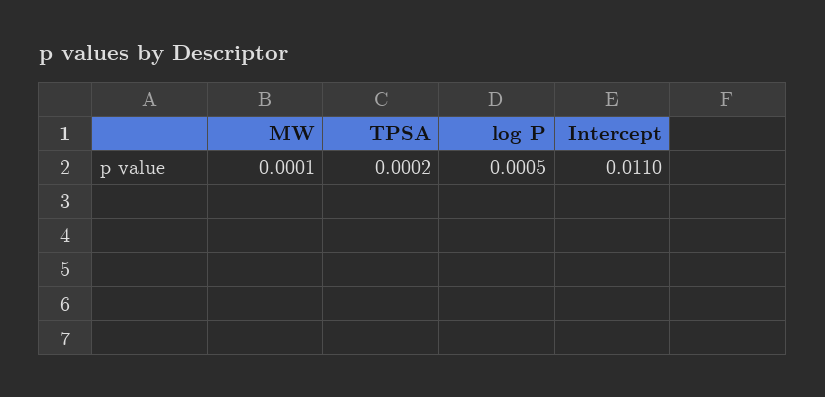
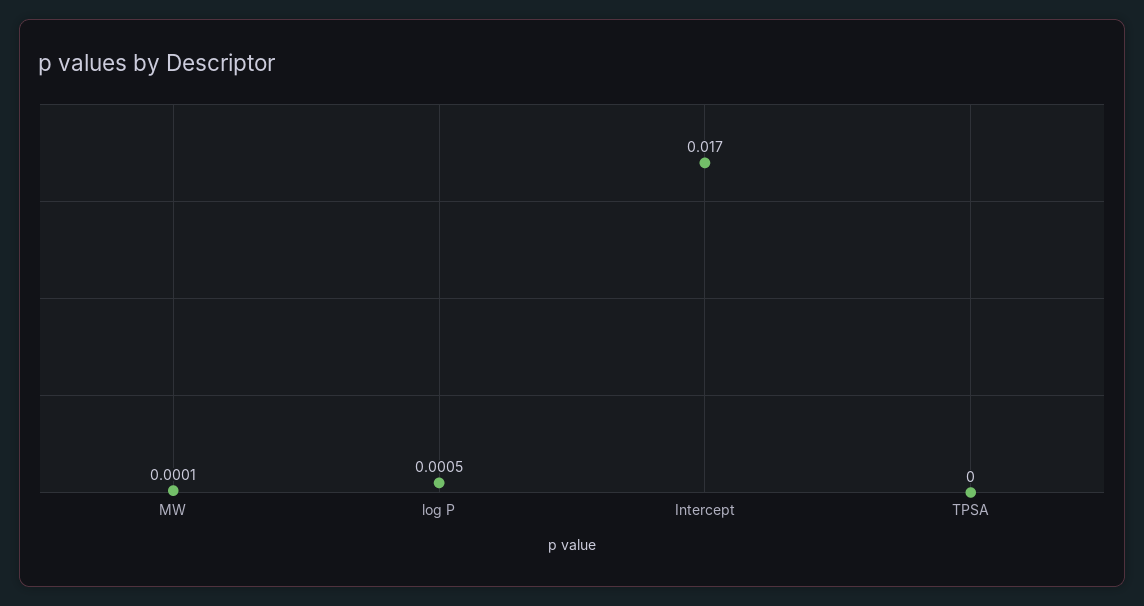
  {
    "MW": 0.0001,
-   "TPSA": 0.0002,
+   "TPSA": 0,
    "log P": 0.0005,
-   "Intercept": 0.011
+   "Intercept": 0.017
  }

